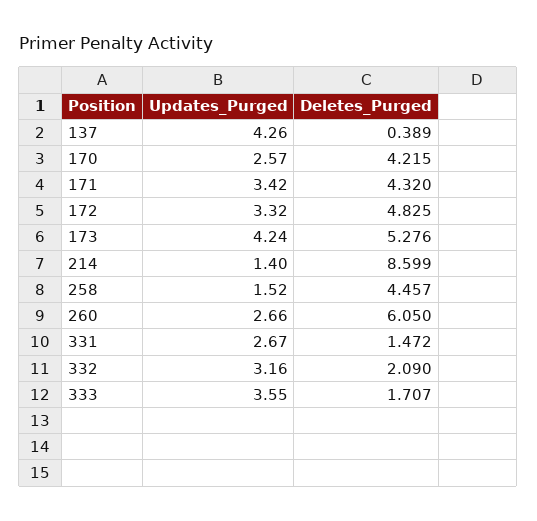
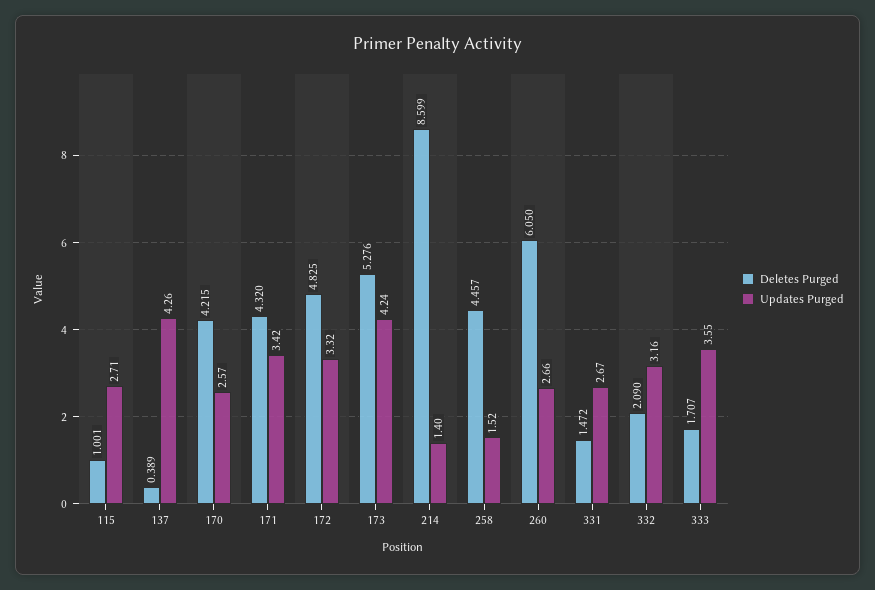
  {
    "Updates_Purged": {
      "137": 4.26,
      "170": 2.57,
      "171": 3.42,
      "172": 3.32,
      "173": 4.24,
      "214": 1.4,
      "258": 1.52,
      "260": 2.66,
      "331": 2.67,
      "332": 3.16,
-     "333": 3.55
+     "333": 3.55,
+     "115": 2.71
    },
    "Deletes_Purged": {
      "137": 0.389,
      "170": 4.215,
      "171": 4.32,
      "172": 4.825,
      "173": 5.276,
      "214": 8.599,
      "258": 4.457,
      "260": 6.05,
      "331": 1.472,
      "332": 2.09,
-     "333": 1.707
+     "333": 1.707,
+     "115": 1.001
    }
  }

